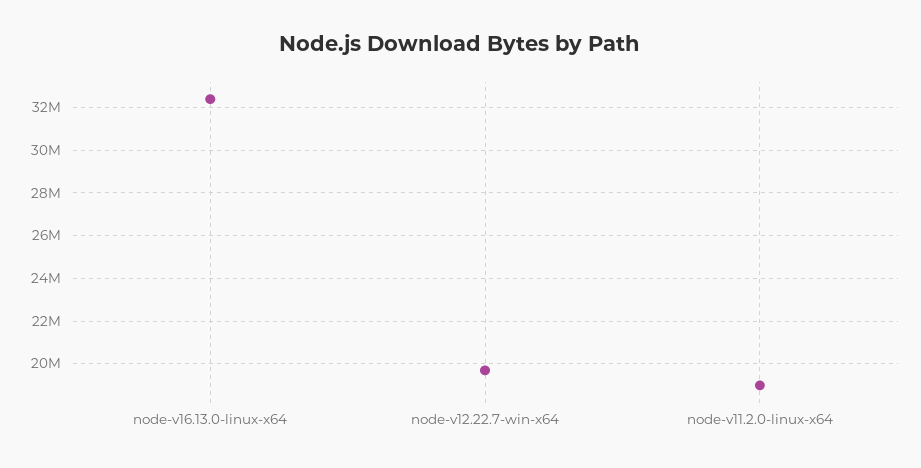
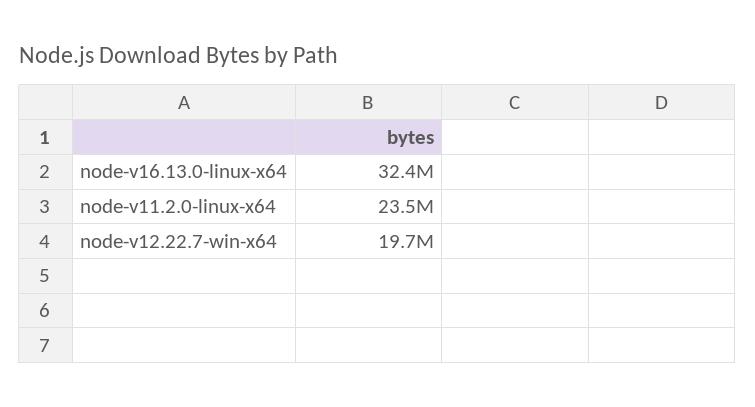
  {
    "node-v16.13.0-linux-x64": 32400000,
    "node-v12.22.7-win-x64": 19700000,
-   "node-v11.2.0-linux-x64": 19000000
+   "node-v11.2.0-linux-x64": 23500000
  }

